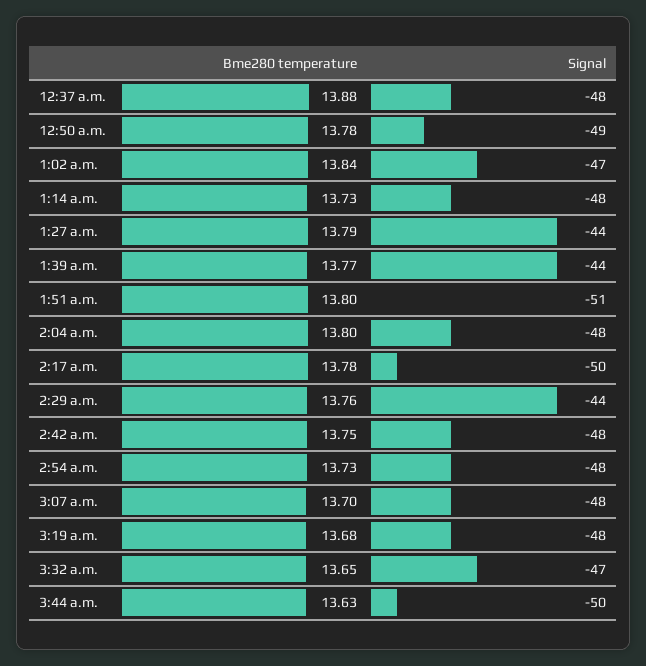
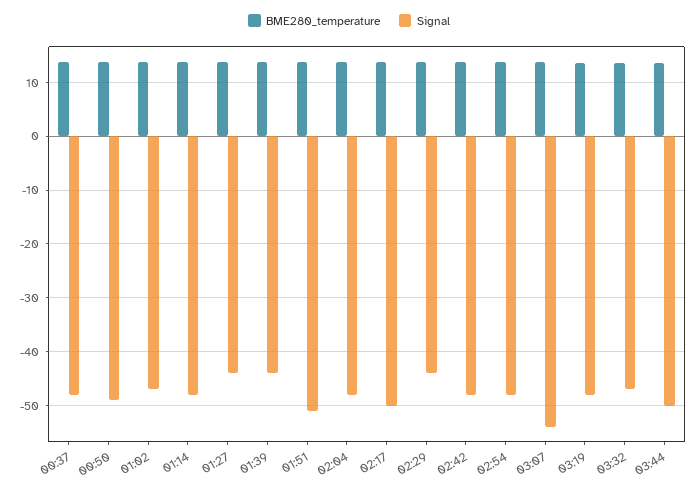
  {
    "Bme280 temperature": {
      "12:37 a.m.": 13.88,
      "12:50 a.m.": 13.78,
      "1:02 a.m.": 13.84,
      "1:14 a.m.": 13.73,
      "1:27 a.m.": 13.79,
      "1:39 a.m.": 13.77,
      "1:51 a.m.": 13.8,
      "2:04 a.m.": 13.8,
      "2:17 a.m.": 13.78,
      "2:29 a.m.": 13.76,
      "2:42 a.m.": 13.75,
      "2:54 a.m.": 13.73,
      "3:07 a.m.": 13.7,
      "3:19 a.m.": 13.68,
      "3:32 a.m.": 13.65,
      "3:44 a.m.": 13.63
    },
    "Signal": {
      "12:37 a.m.": -48,
      "12:50 a.m.": -49,
      "1:02 a.m.": -47,
      "1:14 a.m.": -48,
      "1:27 a.m.": -44,
      "1:39 a.m.": -44,
      "1:51 a.m.": -51,
      "2:04 a.m.": -48,
      "2:17 a.m.": -50,
      "2:29 a.m.": -44,
      "2:42 a.m.": -48,
      "2:54 a.m.": -48,
-     "3:07 a.m.": -48,
+     "3:07 a.m.": -54,
      "3:19 a.m.": -48,
      "3:32 a.m.": -47,
      "3:44 a.m.": -50
    }
  }

